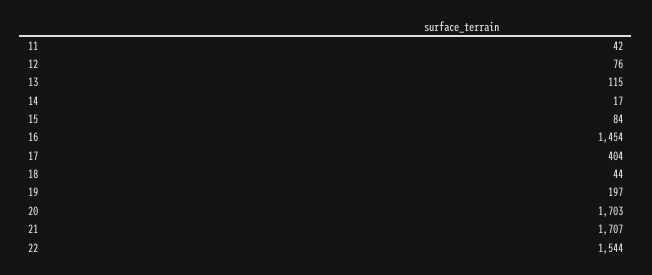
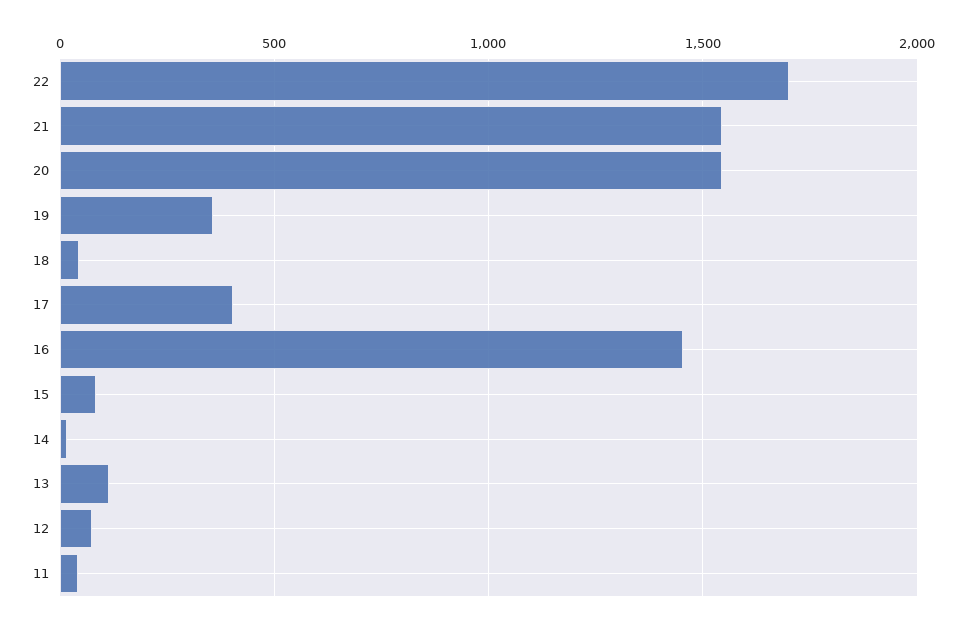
  {
    "11": 42,
    "12": 76,
    "13": 115,
    "14": 17,
    "15": 84,
    "16": 1454,
    "17": 404,
    "18": 44,
-   "19": 197,
+   "19": 350,
-   "20": 1703,
+   "20": 1550,
-   "21": 1707,
+   "21": 1550,
-   "22": 1544
+   "22": 1700
  }

